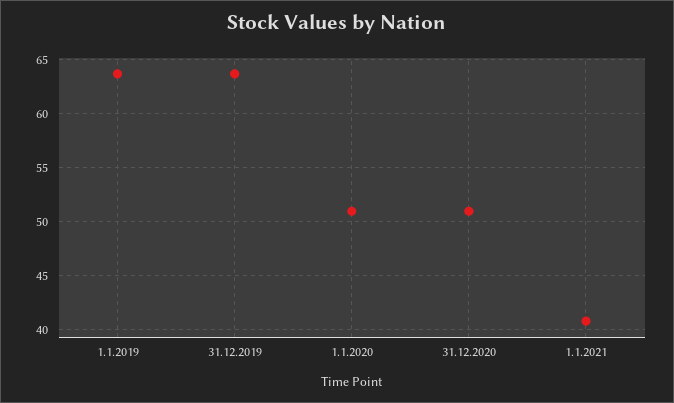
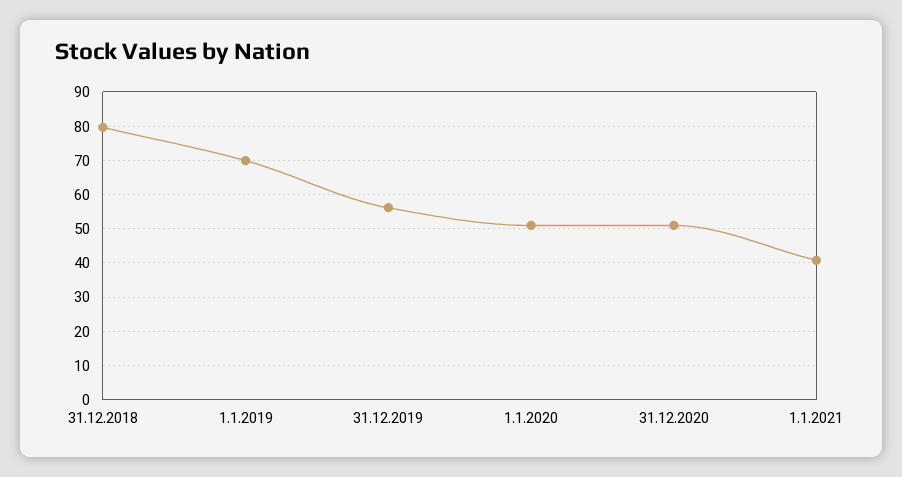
  {
-   "1.1.2019": 64,
+   "1.1.2019": 70,
-   "31.12.2019": 64,
+   "31.12.2019": 56,
    "1.1.2020": 51,
    "31.12.2020": 51,
-   "1.1.2021": 41
+   "1.1.2021": 41,
+   "31.12.2018": 80
  }

